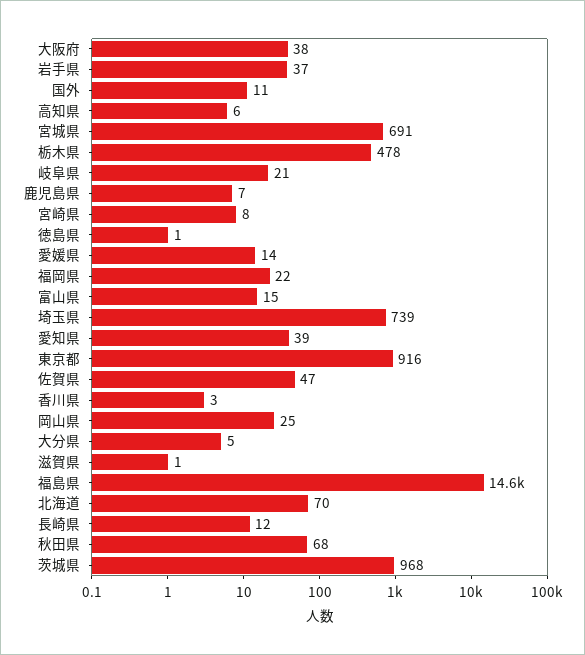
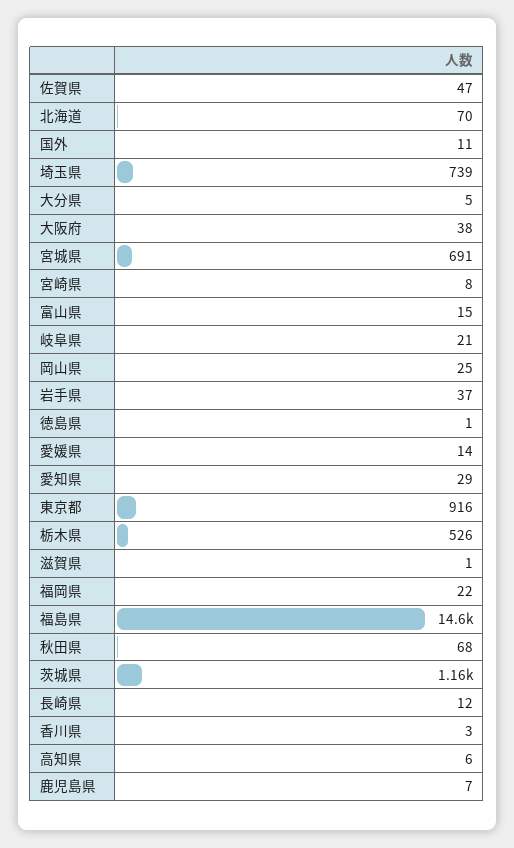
  {
    "大阪府": 38,
    "岩手県": 37,
    "国外": 11,
    "高知県": 6,
    "宮城県": 691,
-   "栃木県": 478,
+   "栃木県": 526,
    "岐阜県": 21,
    "鹿児島県": 7,
    "宮崎県": 8,
    "徳島県": 1,
    "愛媛県": 14,
    "福岡県": 22,
    "富山県": 15,
    "埼玉県": 739,
-   "愛知県": 39,
+   "愛知県": 29,
    "東京都": 916,
    "佐賀県": 47,
    "香川県": 3,
    "岡山県": 25,
    "大分県": 5,
    "滋賀県": 1,
    "福島県": 14600,
    "北海道": 70,
    "長崎県": 12,
    "秋田県": 68,
-   "茨城県": 968
+   "茨城県": 1160
  }

